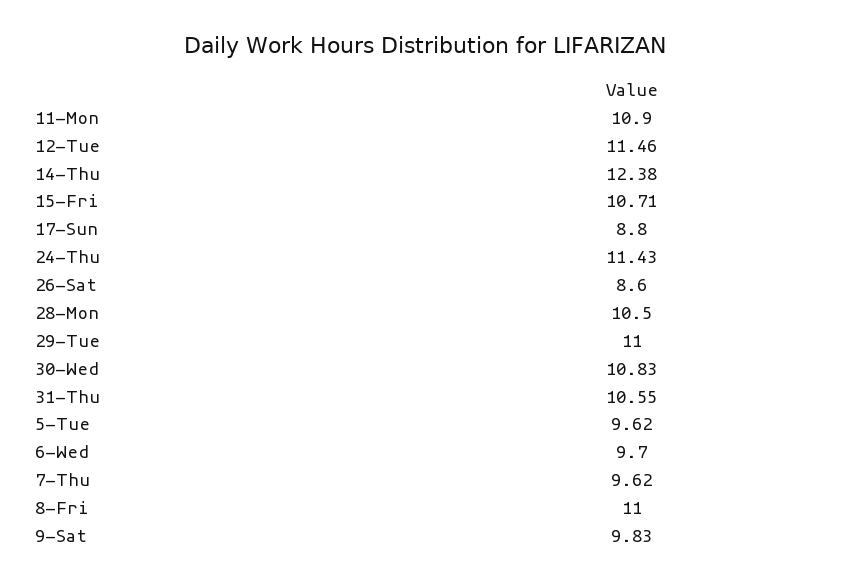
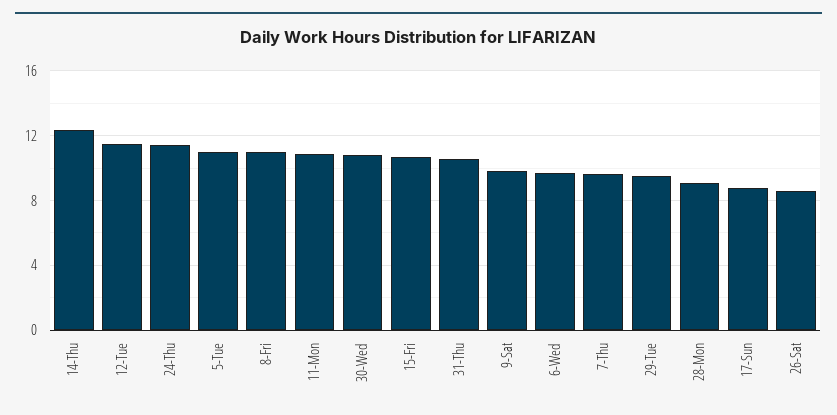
  {
    "11-Mon": 10.9,
    "12-Tue": 11.46,
    "14-Thu": 12.38,
    "15-Fri": 10.71,
    "17-Sun": 8.8,
    "24-Thu": 11.43,
    "26-Sat": 8.6,
-   "28-Mon": 10.5,
+   "28-Mon": 9,
-   "29-Tue": 11,
+   "29-Tue": 9.5,
    "30-Wed": 10.83,
    "31-Thu": 10.55,
-   "5-Tue": 9.62,
+   "5-Tue": 11,
    "6-Wed": 9.7,
    "7-Thu": 9.62,
    "8-Fri": 11,
    "9-Sat": 9.83
  }

